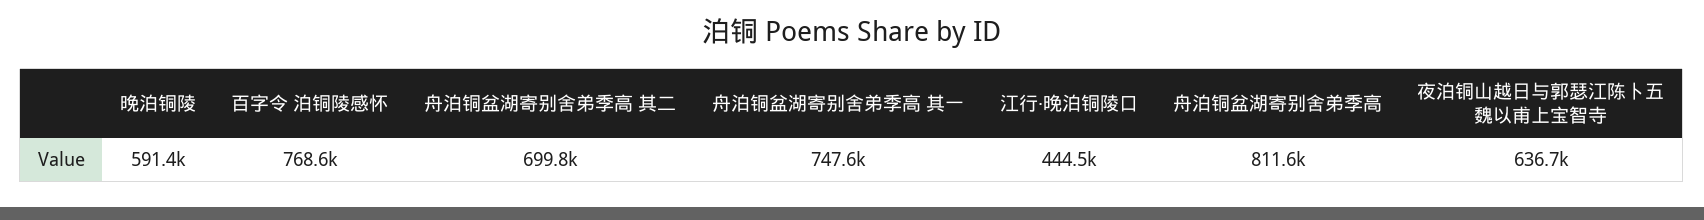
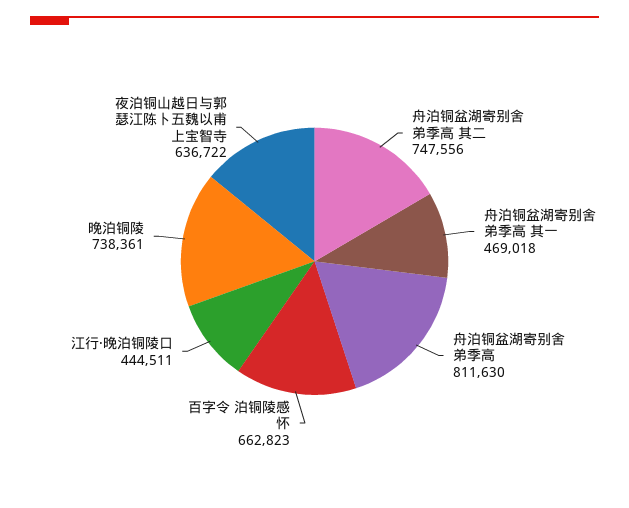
  {
-   "晚泊铜陵": 591400,
+   "晚泊铜陵": 738361,
-   "百字令 泊铜陵感怀": 768600,
+   "百字令 泊铜陵感怀": 662823,
-   "舟泊铜盆湖寄别舍弟季高 其二": 699800,
+   "舟泊铜盆湖寄别舍弟季高 其二": 747556,
-   "舟泊铜盆湖寄别舍弟季高 其一": 747600,
+   "舟泊铜盆湖寄别舍弟季高 其一": 469018,
    "江行·晚泊铜陵口": 444511,
    "舟泊铜盆湖寄别舍弟季高": 811630,
    "夜泊铜山越日与郭瑟江陈卜五魏以甫上宝智寺": 636722
  }

